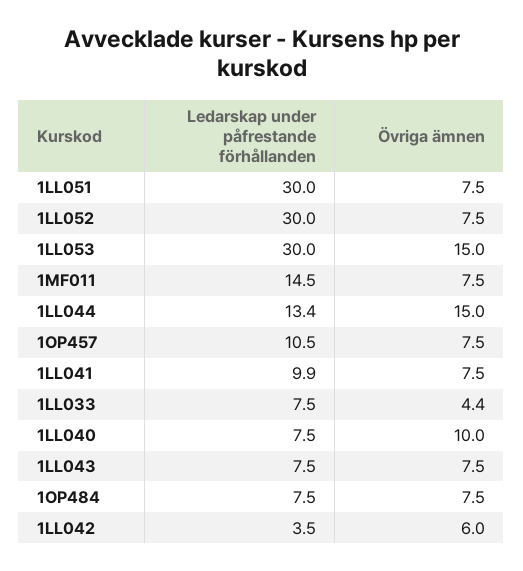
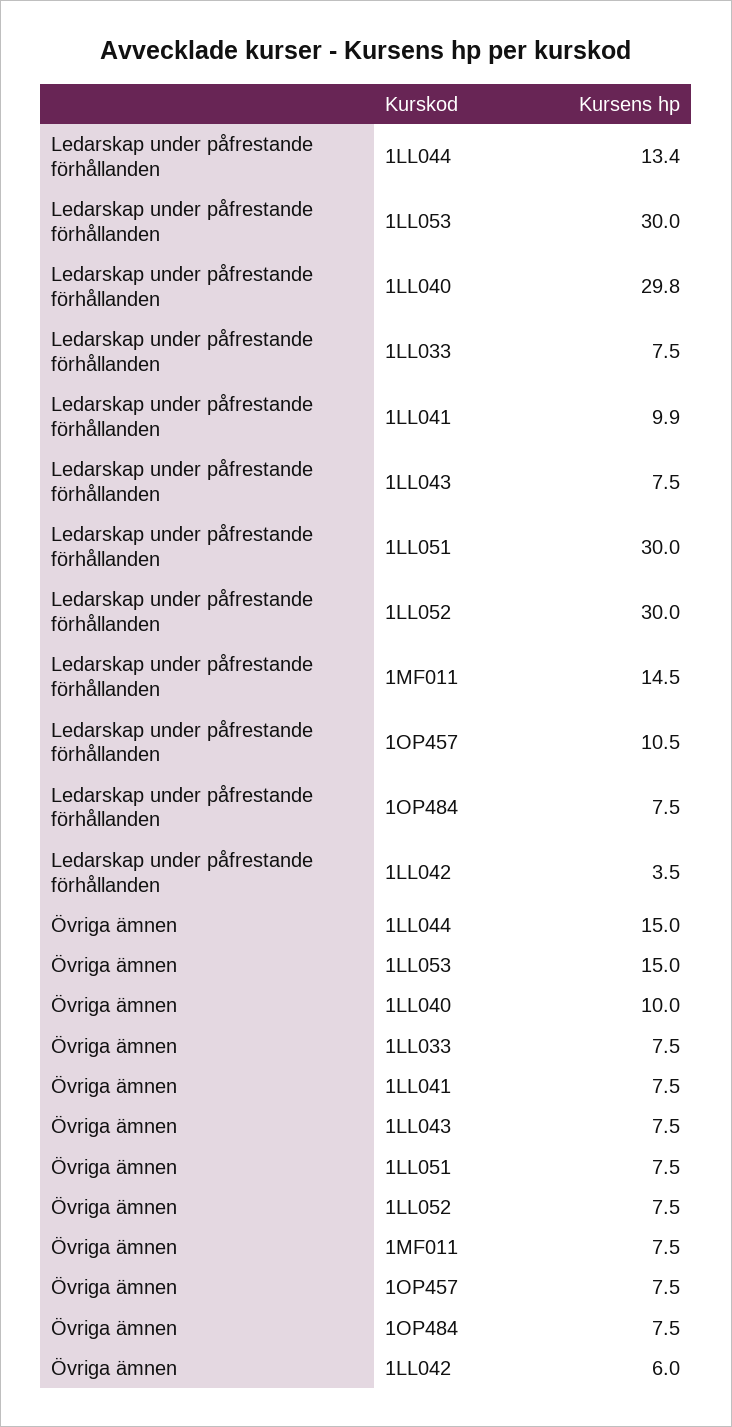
  {
    "Ledarskap under påfrestande förhållanden": {
      "1LL051": 30,
      "1LL052": 30,
      "1LL053": 30,
      "1MF011": 14.5,
      "1LL044": 13.4,
      "1OP457": 10.5,
      "1LL041": 9.9,
      "1LL033": 7.5,
-     "1LL040": 7.5,
+     "1LL040": 29.8,
      "1LL043": 7.5,
      "1OP484": 7.5,
      "1LL042": 3.5
    },
    "Övriga ämnen": {
      "1LL051": 7.5,
      "1LL052": 7.5,
      "1LL053": 15,
      "1MF011": 7.5,
      "1LL044": 15,
      "1OP457": 7.5,
      "1LL041": 7.5,
-     "1LL033": 4.4,
+     "1LL033": 7.5,
      "1LL040": 10,
      "1LL043": 7.5,
      "1OP484": 7.5,
      "1LL042": 6
    }
  }

